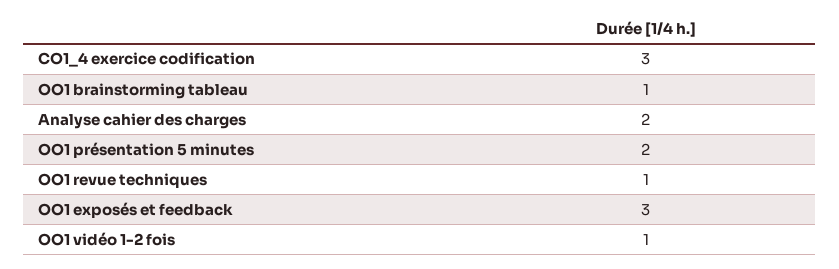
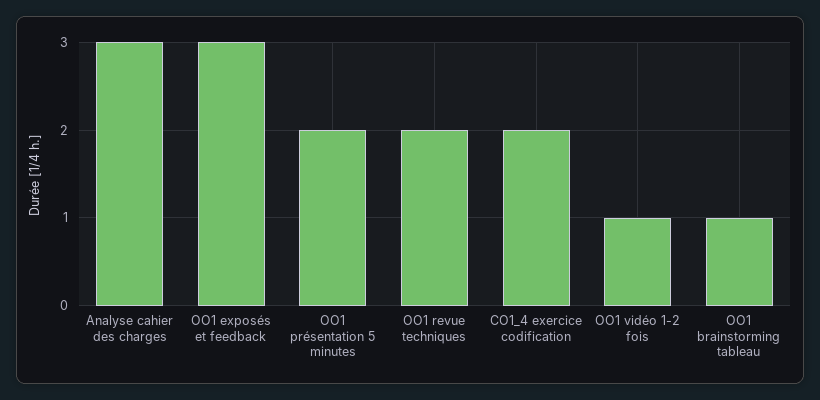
  {
-   "CO1_4 exercice codification": 3,
+   "CO1_4 exercice codification": 2,
    "OO1 brainstorming tableau": 1,
-   "Analyse cahier des charges": 2,
+   "Analyse cahier des charges": 3,
    "OO1 présentation 5 minutes": 2,
-   "OO1 revue techniques": 1,
+   "OO1 revue techniques": 2,
    "OO1 exposés et feedback": 3,
    "OO1 vidéo 1-2 fois": 1
  }

